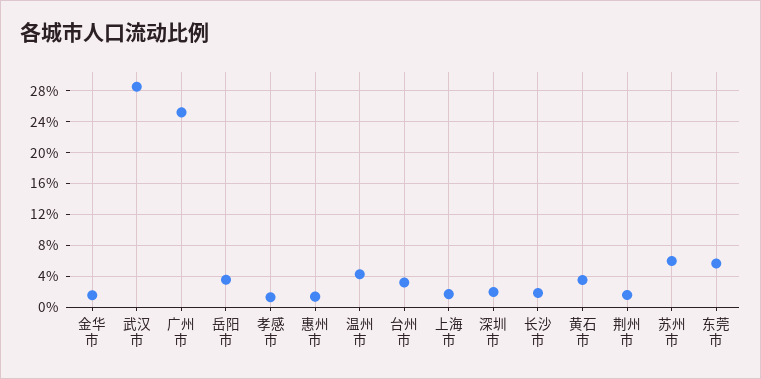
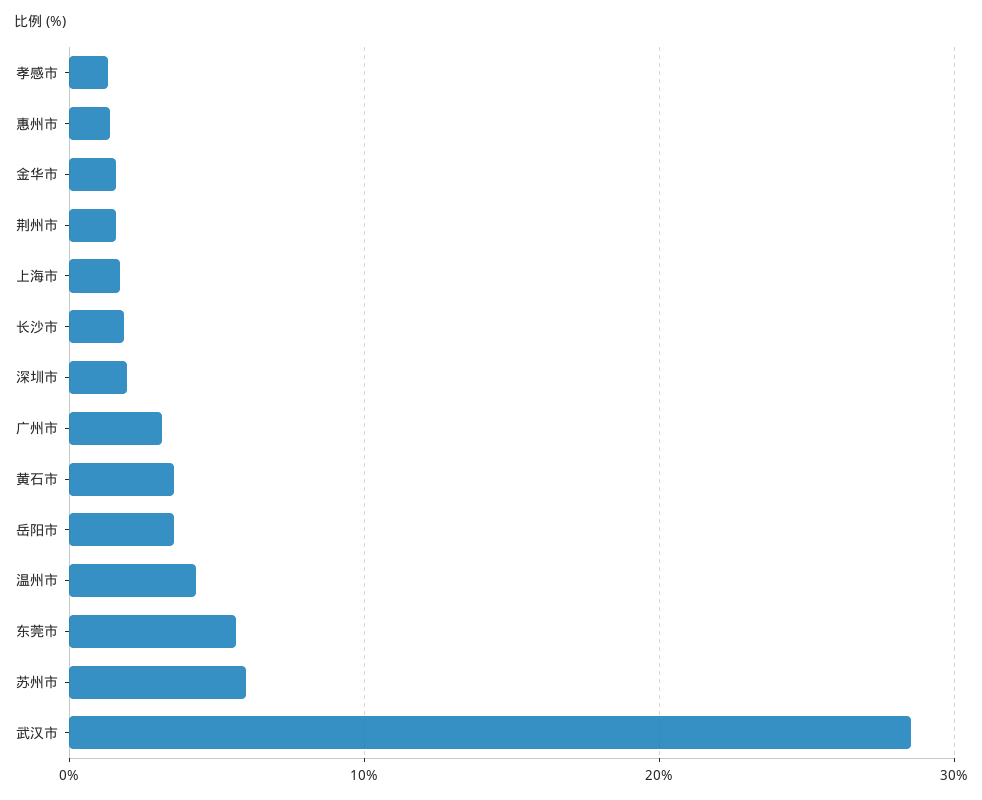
  {
    "金华市": 2,
    "武汉市": 29,
-   "广州市": 25,
+   "广州市": 3,
    "岳阳市": 4,
    "孝感市": 1,
    "惠州市": 1,
    "温州市": 4,
-   "台州市": 3,
    "上海市": 2,
    "深圳市": 2,
    "长沙市": 2,
    "黄石市": 4,
    "荆州市": 2,
    "苏州市": 6,
    "东莞市": 6
  }

